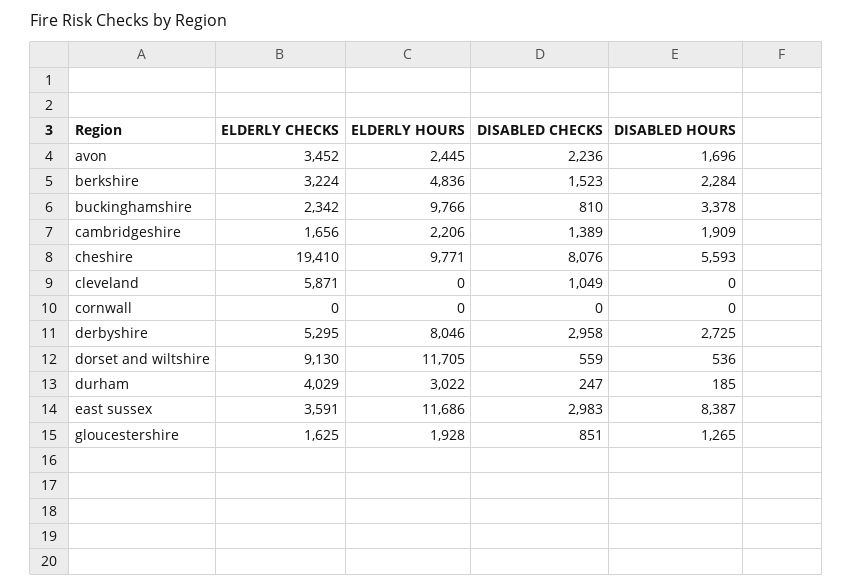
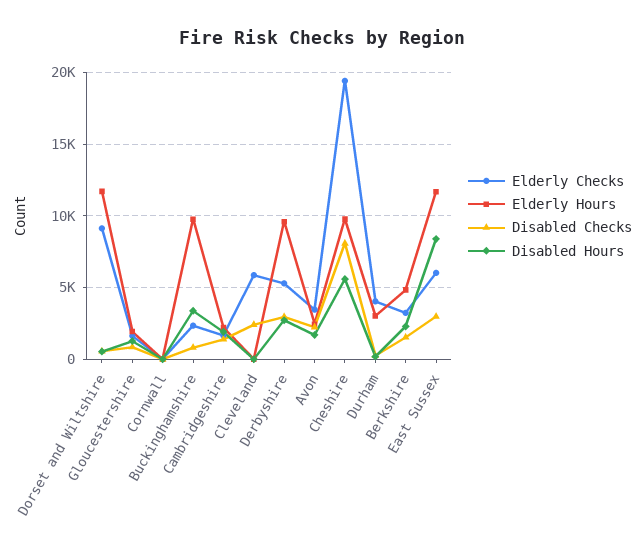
  {
    "ELDERLY CHECKS": {
      "avon": 3452,
      "berkshire": 3224,
      "buckinghamshire": 2342,
      "cambridgeshire": 1656,
      "cheshire": 19410,
      "cleveland": 5871,
      "cornwall": 0,
      "derbyshire": 5295,
      "dorset and wiltshire": 9130,
      "durham": 4029,
-     "east sussex": 3591,
+     "east sussex": 6000,
      "gloucestershire": 1625
    },
    "ELDERLY HOURS": {
      "avon": 2445,
      "berkshire": 4836,
      "buckinghamshire": 9766,
      "cambridgeshire": 2206,
      "cheshire": 9771,
      "cleveland": 0,
      "cornwall": 0,
-     "derbyshire": 8046,
+     "derbyshire": 9500,
      "dorset and wiltshire": 11705,
      "durham": 3022,
      "east sussex": 11686,
      "gloucestershire": 1928
    },
    "DISABLED CHECKS": {
      "avon": 2236,
      "berkshire": 1523,
      "buckinghamshire": 810,
      "cambridgeshire": 1389,
      "cheshire": 8076,
-     "cleveland": 1049,
+     "cleveland": 2500,
      "cornwall": 0,
      "derbyshire": 2958,
      "dorset and wiltshire": 559,
      "durham": 247,
      "east sussex": 2983,
      "gloucestershire": 851
    },
    "DISABLED HOURS": {
      "avon": 1696,
      "berkshire": 2284,
      "buckinghamshire": 3378,
      "cambridgeshire": 1909,
      "cheshire": 5593,
      "cleveland": 0,
      "cornwall": 0,
      "derbyshire": 2725,
      "dorset and wiltshire": 536,
      "durham": 185,
      "east sussex": 8387,
      "gloucestershire": 1265
    }
  }

